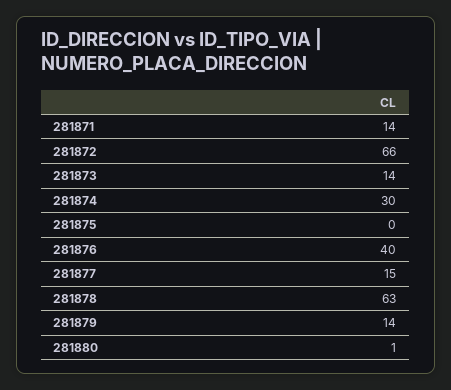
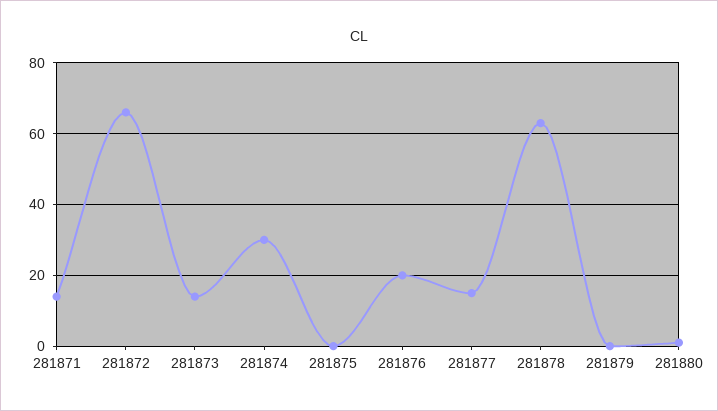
  {
    "281871": 14,
    "281872": 66,
    "281873": 14,
    "281874": 30,
    "281875": 0,
-   "281876": 40,
+   "281876": 20,
    "281877": 15,
    "281878": 63,
-   "281879": 14,
+   "281879": 0,
    "281880": 1
  }

